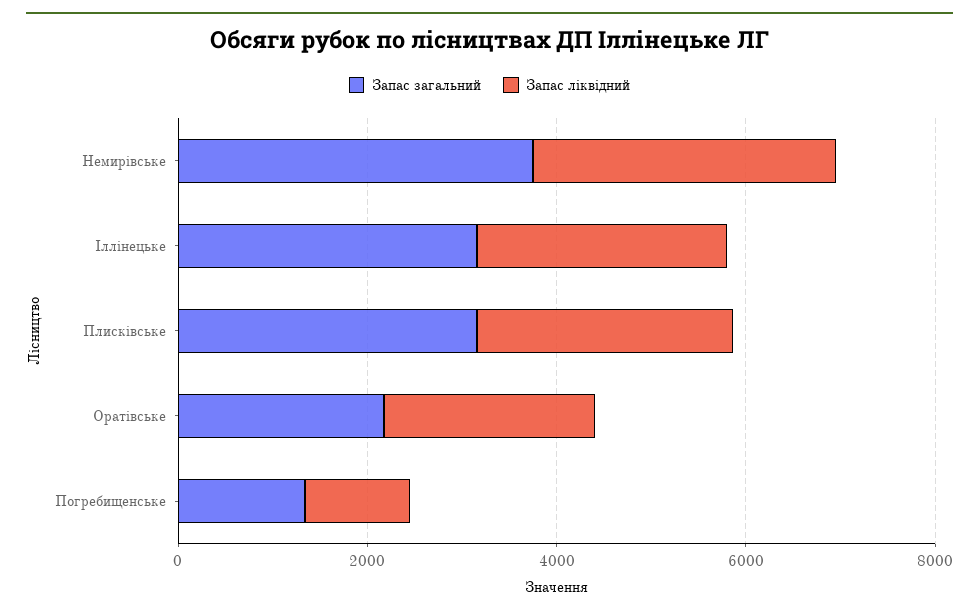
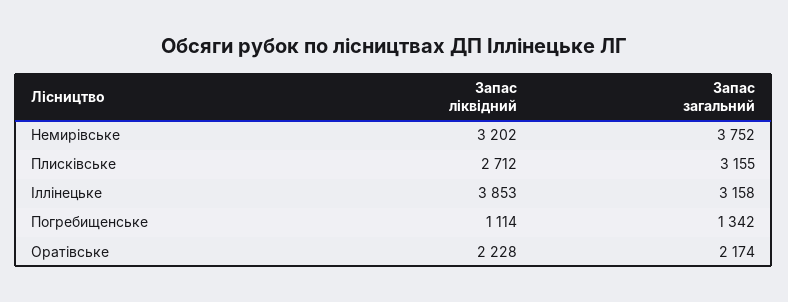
  {
    "Запас загальний": {
      "Немирівське": 3752,
      "Іллінецьке": 3158,
      "Плисківське": 3155,
      "Оратівське": 2174,
      "Погребищенське": 1342
    },
    "Запас ліквідний": {
      "Немирівське": 3202,
-     "Іллінецьке": 2500,
+     "Іллінецьке": 3853,
      "Плисківське": 2712,
      "Оратівське": 2228,
      "Погребищенське": 1114
    }
  }

